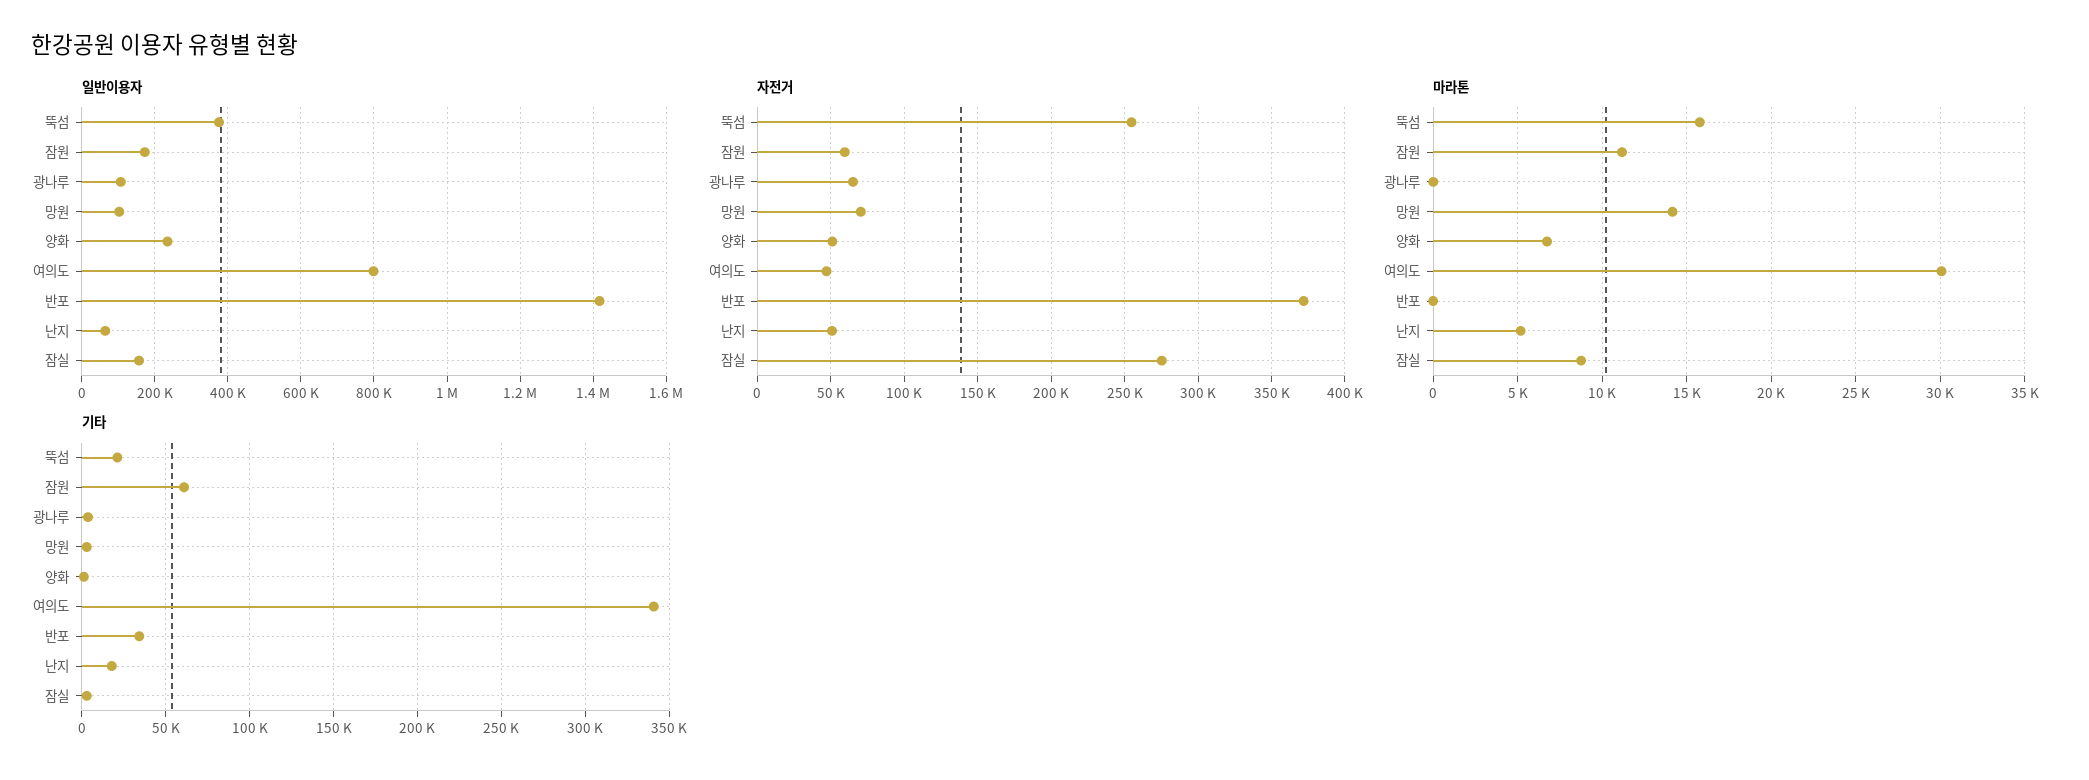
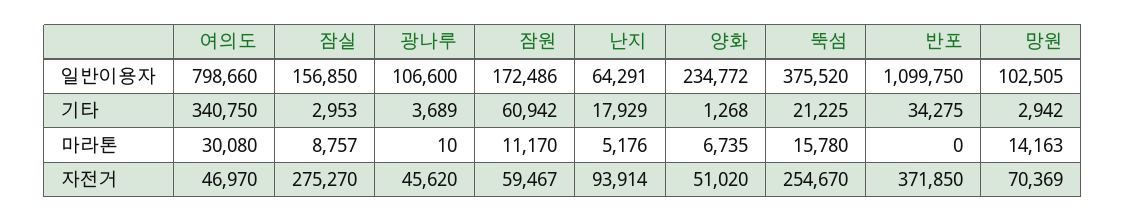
  {
    "일반이용자": {
      "뚝섬": 375520,
      "잠원": 172486,
      "광나루": 106600,
      "망원": 102505,
      "양화": 234772,
      "여의도": 798660,
-     "반포": 1420000,
+     "반포": 1099750,
      "난지": 64291,
      "잠실": 156850
    },
    "자전거": {
      "뚝섬": 254670,
      "잠원": 59467,
-     "광나루": 65000,
+     "광나루": 45620,
      "망원": 70369,
      "양화": 51020,
      "여의도": 46970,
      "반포": 371850,
-     "난지": 50000,
+     "난지": 93914,
      "잠실": 275270
    },
    "마라톤": {
      "뚝섬": 15780,
      "잠원": 11170,
      "광나루": 10,
      "망원": 14163,
      "양화": 6735,
      "여의도": 30080,
      "반포": 0,
      "난지": 5176,
      "잠실": 8757
    },
    "기타": {
      "뚝섬": 21225,
      "잠원": 60942,
      "광나루": 3689,
      "망원": 2942,
      "양화": 1268,
      "여의도": 340750,
      "반포": 34275,
      "난지": 17929,
      "잠실": 2953
    }
  }

